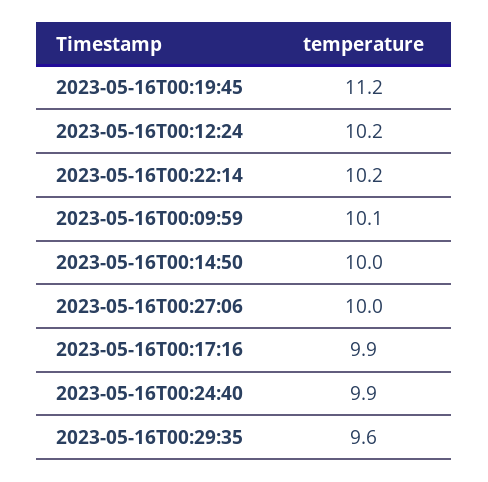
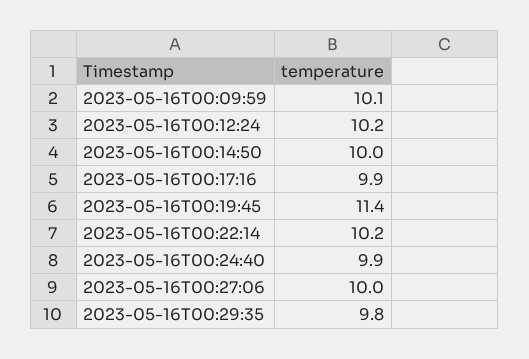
  {
-   "2023-05-16T00:19:45": 11.2,
+   "2023-05-16T00:19:45": 11.4,
    "2023-05-16T00:12:24": 10.2,
    "2023-05-16T00:22:14": 10.2,
    "2023-05-16T00:09:59": 10.1,
    "2023-05-16T00:14:50": 10,
    "2023-05-16T00:27:06": 10,
    "2023-05-16T00:17:16": 9.9,
    "2023-05-16T00:24:40": 9.9,
-   "2023-05-16T00:29:35": 9.6
+   "2023-05-16T00:29:35": 9.8
  }

